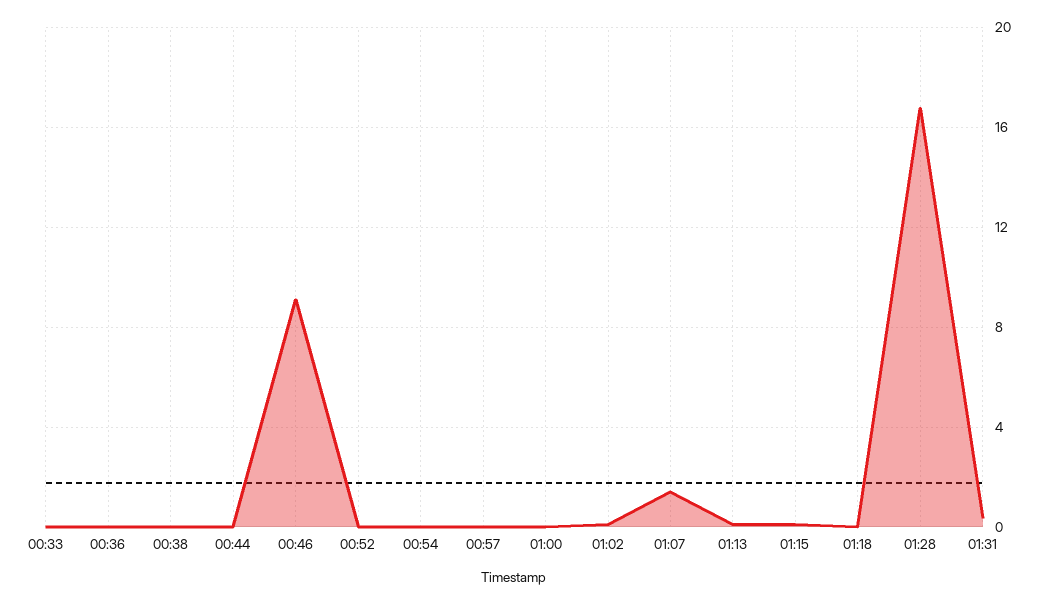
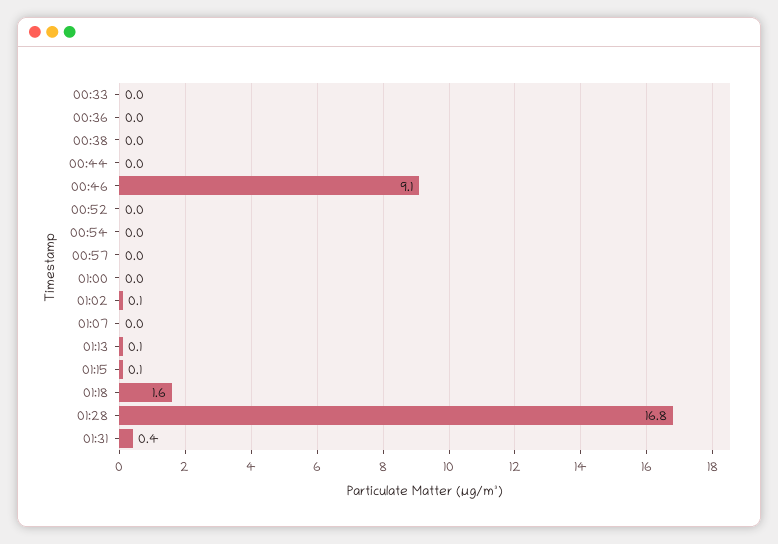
  {
    "00:33": 0,
    "00:36": 0,
    "00:38": 0,
    "00:44": 0,
    "00:46": 9.1,
    "00:52": 0,
    "00:54": 0,
    "00:57": 0,
    "01:00": 0,
    "01:02": 0.1,
-   "01:07": 1.5,
+   "01:07": 0,
    "01:13": 0.1,
    "01:15": 0.1,
-   "01:18": 0,
+   "01:18": 1.6,
    "01:28": 16.8,
    "01:31": 0.4
  }

